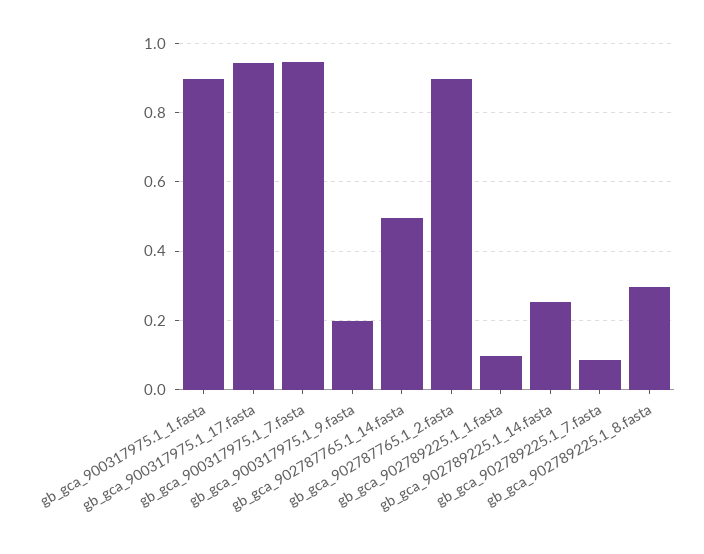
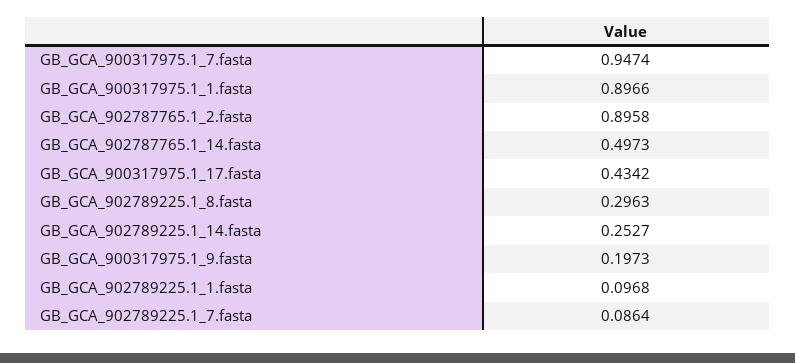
  {
    "gb_gca_900317975.1_1.fasta": 0.8966,
-   "gb_gca_900317975.1_17.fasta": 0.94,
+   "gb_gca_900317975.1_17.fasta": 0.4342,
    "gb_gca_900317975.1_7.fasta": 0.9474,
    "gb_gca_900317975.1_9.fasta": 0.1973,
    "gb_gca_902787765.1_14.fasta": 0.4973,
    "gb_gca_902787765.1_2.fasta": 0.8958,
    "gb_gca_902789225.1_1.fasta": 0.0968,
    "gb_gca_902789225.1_14.fasta": 0.2527,
    "gb_gca_902789225.1_7.fasta": 0.0864,
    "gb_gca_902789225.1_8.fasta": 0.2963
  }

